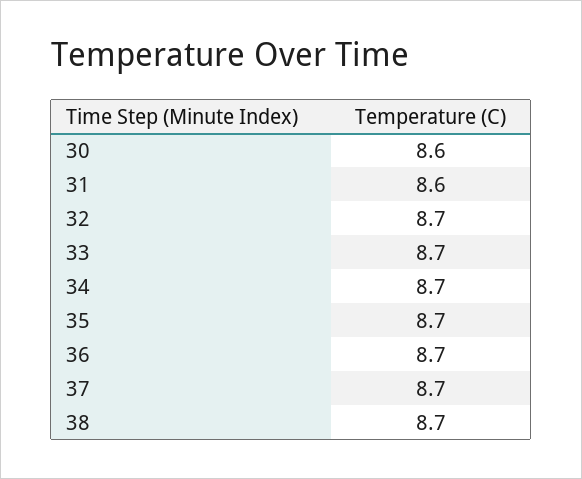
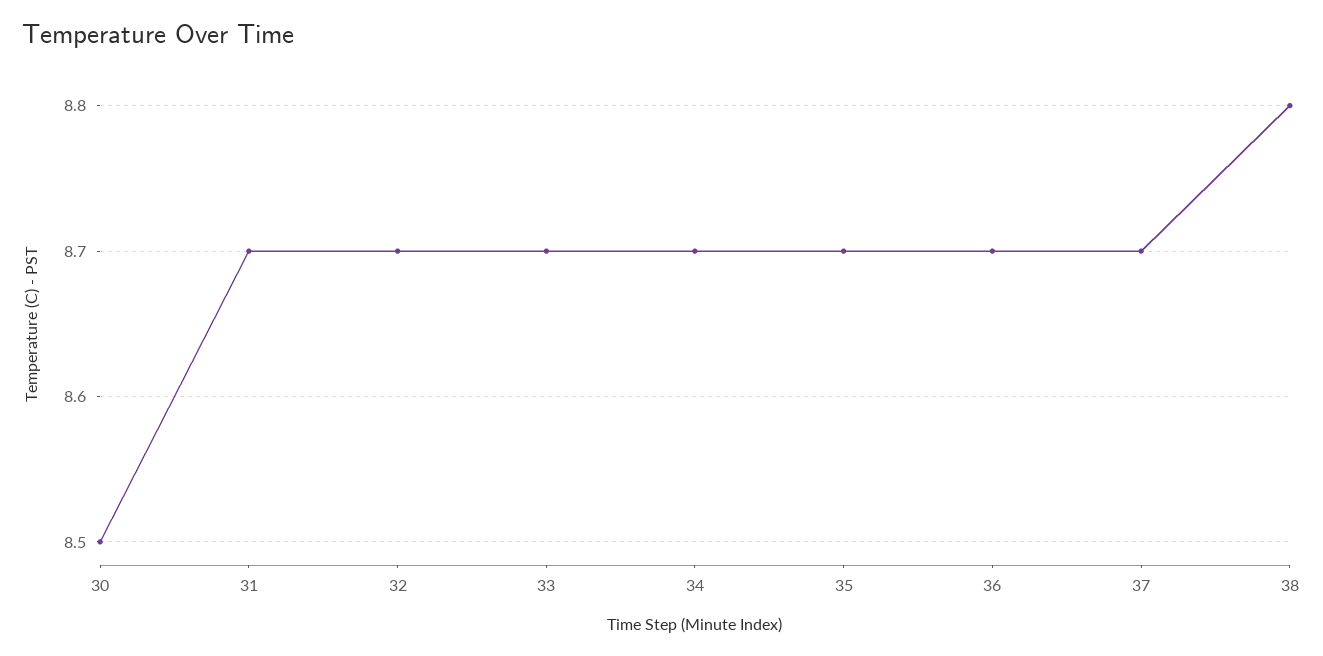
  {
-   "30": 8.6,
+   "30": 8.5,
-   "31": 8.6,
+   "31": 8.7,
    "32": 8.7,
    "33": 8.7,
    "34": 8.7,
    "35": 8.7,
    "36": 8.7,
    "37": 8.7,
-   "38": 8.7
+   "38": 8.8
  }

